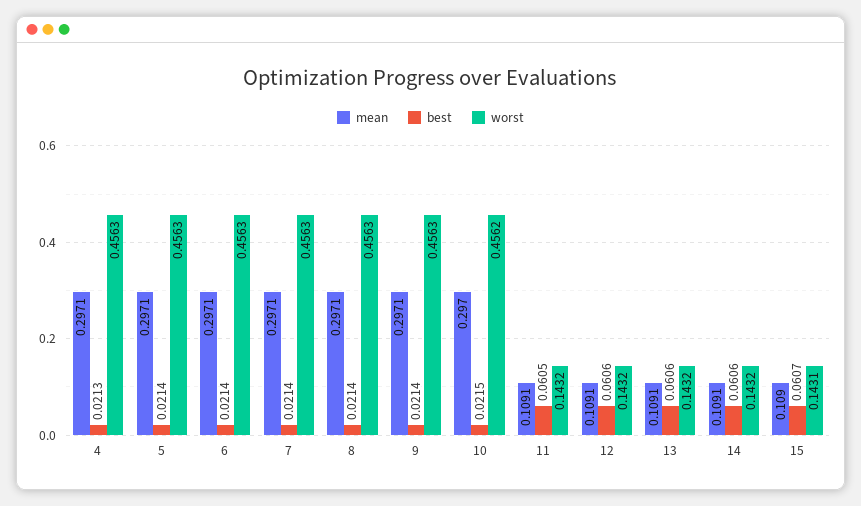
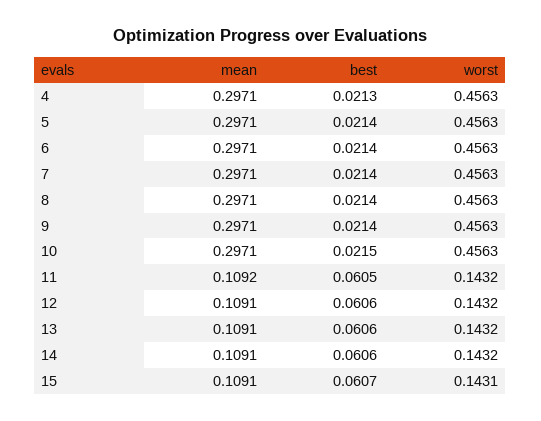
  {
    "mean": {
      "4": 0.2971,
      "5": 0.2971,
      "6": 0.2971,
      "7": 0.2971,
      "8": 0.2971,
      "9": 0.2971,
-     "10": 0.297,
+     "10": 0.2971,
-     "11": 0.1091,
+     "11": 0.1092,
      "12": 0.1091,
      "13": 0.1091,
      "14": 0.1091,
-     "15": 0.109
+     "15": 0.1091
    },
    "best": {
      "4": 0.0213,
      "5": 0.0214,
      "6": 0.0214,
      "7": 0.0214,
      "8": 0.0214,
      "9": 0.0214,
      "10": 0.0215,
      "11": 0.0605,
      "12": 0.0606,
      "13": 0.0606,
      "14": 0.0606,
      "15": 0.0607
    },
    "worst": {
      "4": 0.4563,
      "5": 0.4563,
      "6": 0.4563,
      "7": 0.4563,
      "8": 0.4563,
      "9": 0.4563,
-     "10": 0.4562,
+     "10": 0.4563,
      "11": 0.1432,
      "12": 0.1432,
      "13": 0.1432,
      "14": 0.1432,
      "15": 0.1431
    }
  }

